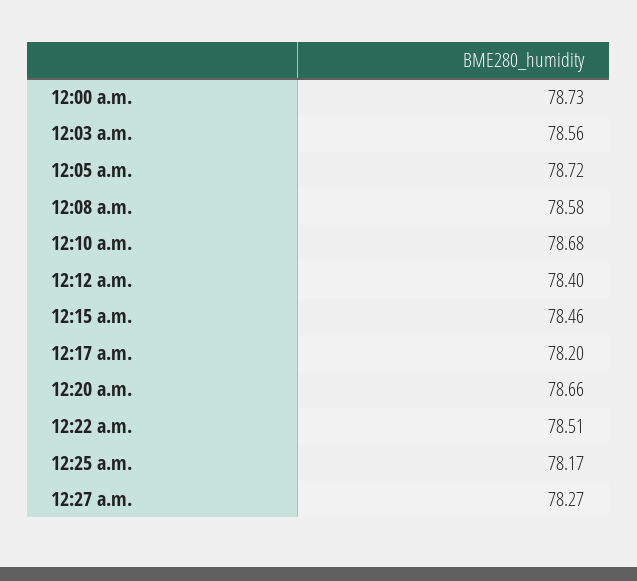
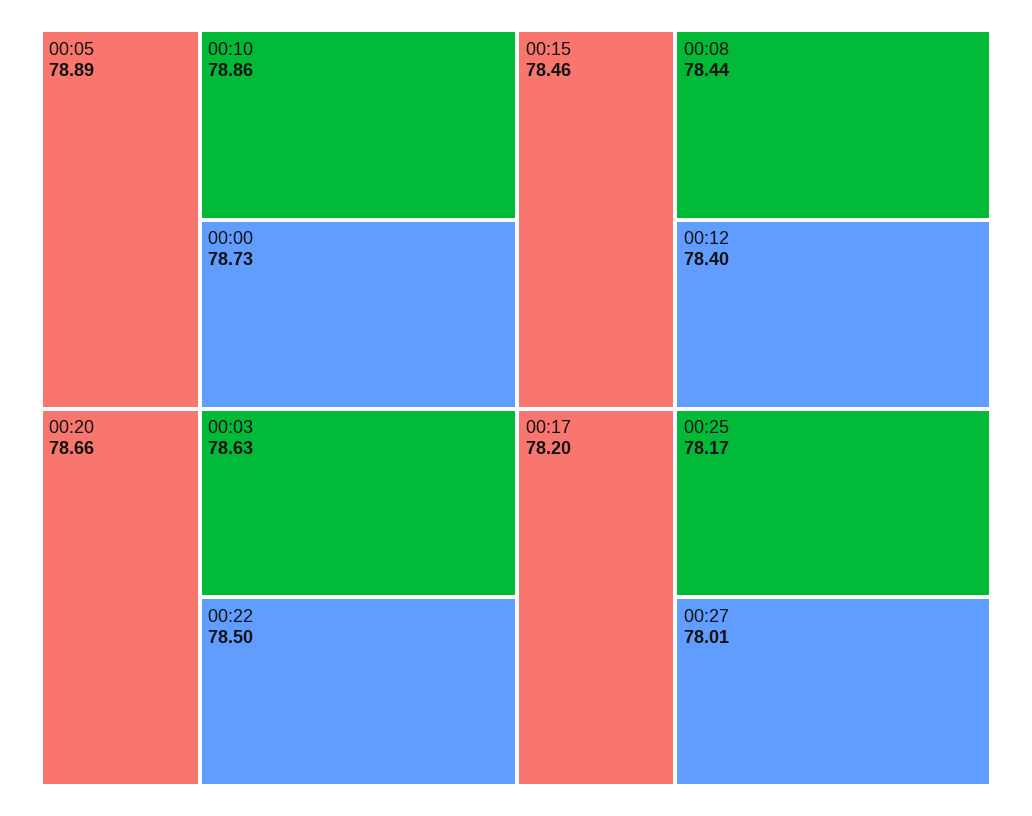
  {
    "12:00 a.m.": 78.73,
-   "12:03 a.m.": 78.56,
+   "12:03 a.m.": 78.63,
-   "12:05 a.m.": 78.72,
+   "12:05 a.m.": 78.89,
-   "12:08 a.m.": 78.58,
+   "12:08 a.m.": 78.44,
-   "12:10 a.m.": 78.68,
+   "12:10 a.m.": 78.86,
    "12:12 a.m.": 78.4,
    "12:15 a.m.": 78.46,
    "12:17 a.m.": 78.2,
    "12:20 a.m.": 78.66,
-   "12:22 a.m.": 78.51,
+   "12:22 a.m.": 78.5,
    "12:25 a.m.": 78.17,
-   "12:27 a.m.": 78.27
+   "12:27 a.m.": 78.01
  }

